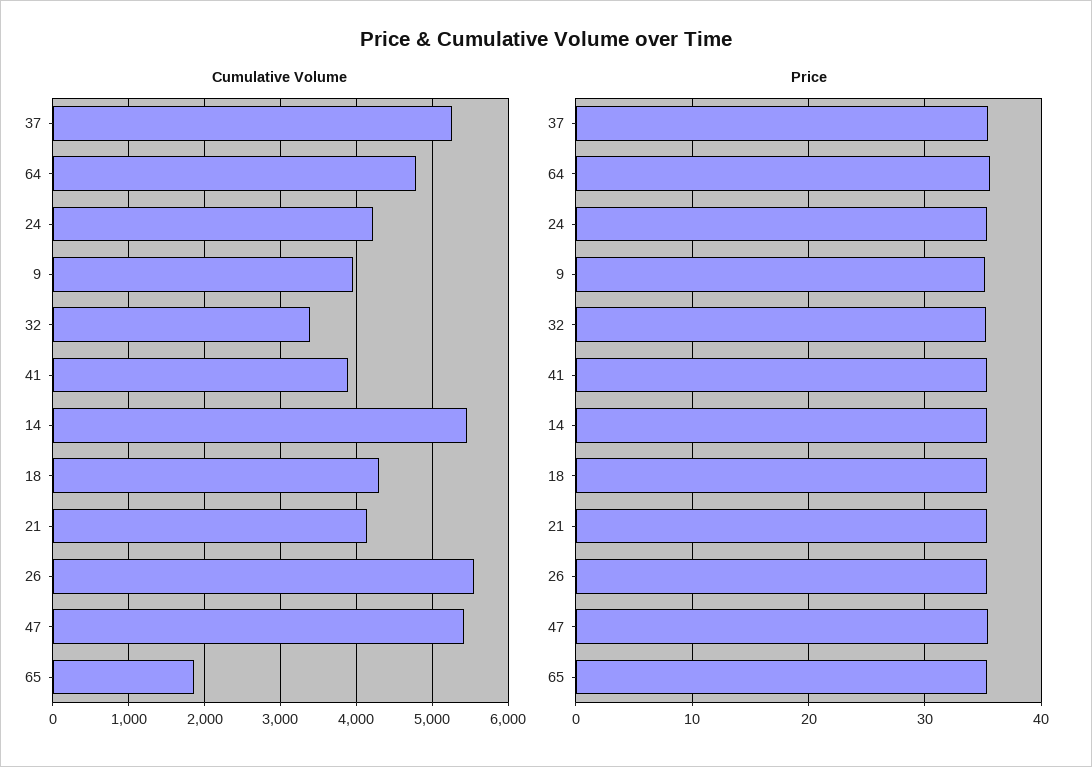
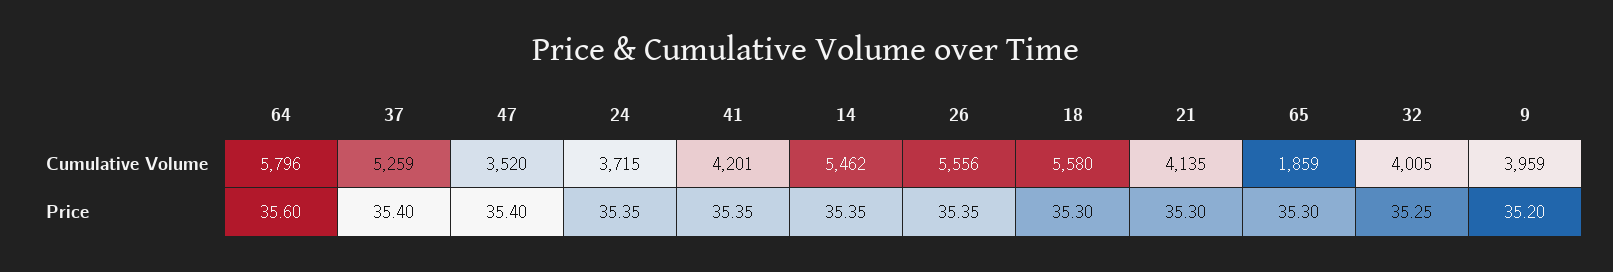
  {
    "Cumulative Volume": {
      "37": 5259,
-     "64": 4800,
+     "64": 5796,
-     "24": 4200,
+     "24": 3715,
      "9": 3959,
-     "32": 3400,
+     "32": 4005,
-     "41": 3900,
+     "41": 4201,
      "14": 5462,
-     "18": 4300,
+     "18": 5580,
      "21": 4135,
      "26": 5556,
-     "47": 5400,
+     "47": 3520,
      "65": 1859
    },
    "Price": {
      "37": 35.4,
      "64": 35.6,
      "24": 35.35,
      "9": 35.2,
      "32": 35.25,
      "41": 35.35,
      "14": 35.35,
      "18": 35.3,
      "21": 35.3,
      "26": 35.35,
      "47": 35.4,
      "65": 35.3
    }
  }

